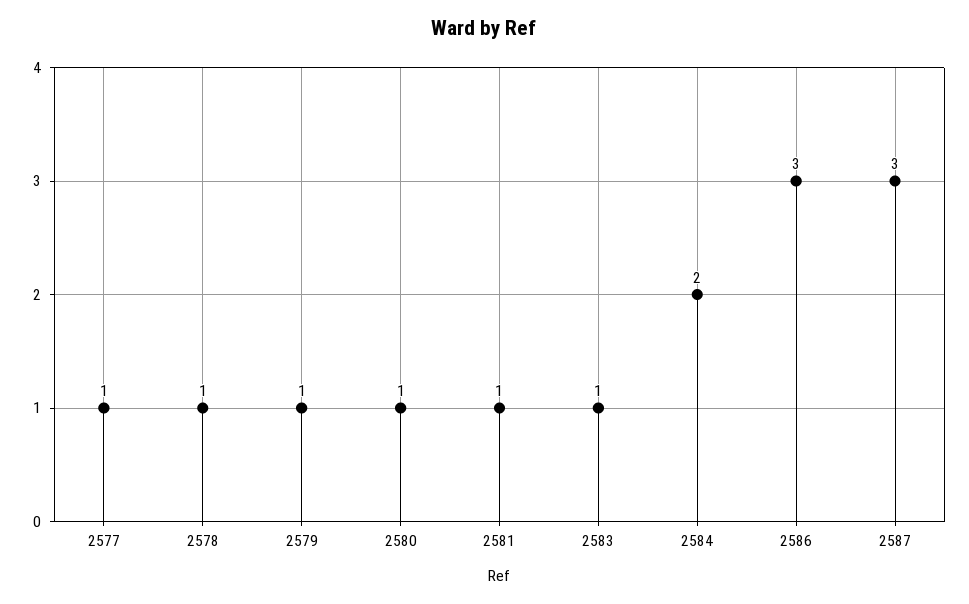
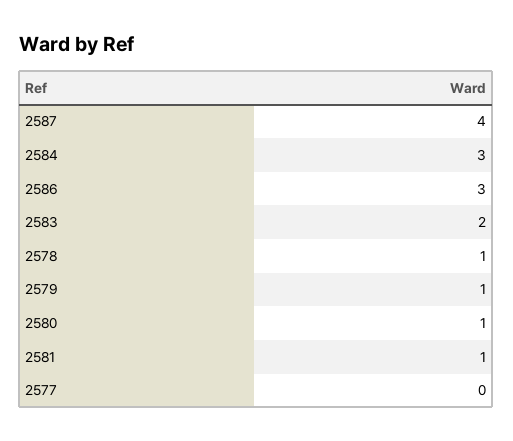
  {
-   "2577": 1,
+   "2577": 0,
    "2578": 1,
    "2579": 1,
    "2580": 1,
    "2581": 1,
-   "2583": 1,
+   "2583": 2,
-   "2584": 2,
+   "2584": 3,
    "2586": 3,
-   "2587": 3
+   "2587": 4
  }

